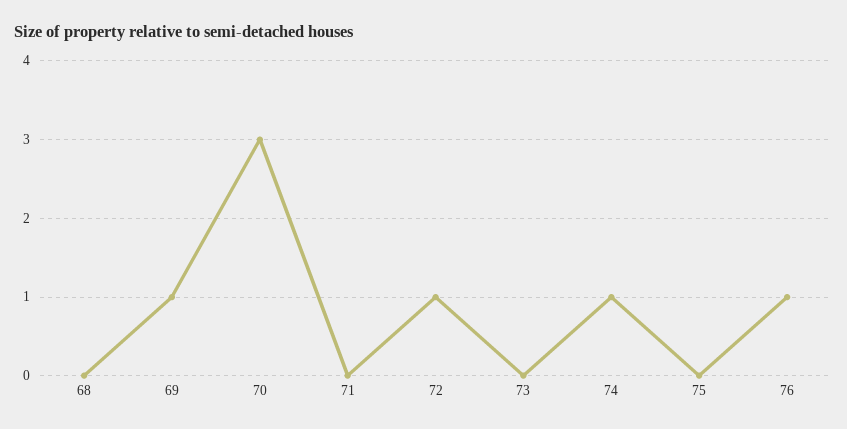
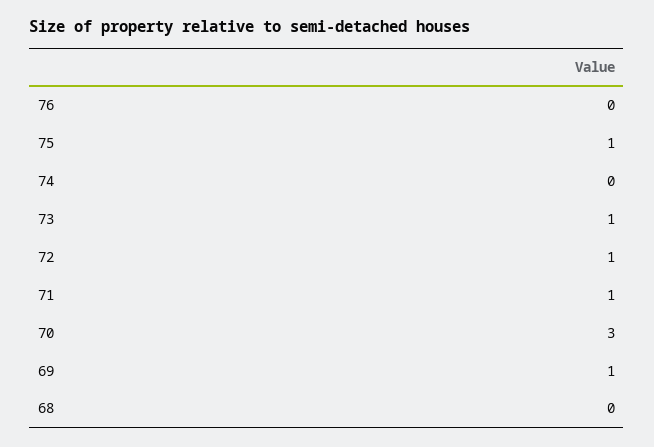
  {
    "68": 0,
    "69": 1,
    "70": 3,
-   "71": 0,
+   "71": 1,
    "72": 1,
-   "73": 0,
+   "73": 1,
-   "74": 1,
+   "74": 0,
-   "75": 0,
+   "75": 1,
-   "76": 1
+   "76": 0
  }

